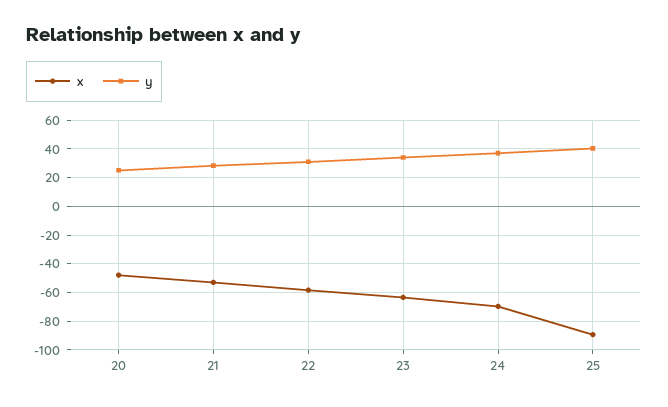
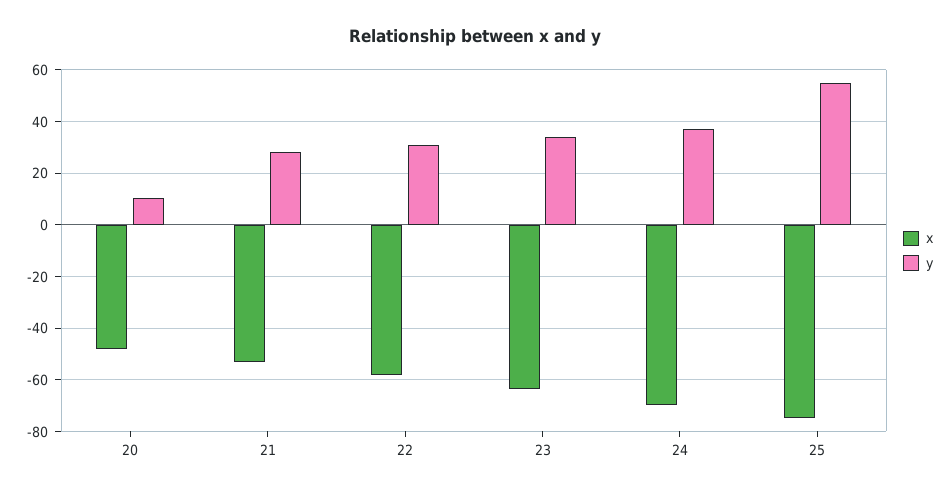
  {
    "x": {
      "20": -47.5,
      "21": -52.5,
      "22": -57.5,
      "23": -62.5,
      "24": -70,
-     "25": -90
+     "25": -75
    },
    "y": {
-     "20": 25,
+     "20": 10,
      "21": 27.5,
      "22": 30,
      "23": 35,
      "24": 37.5,
-     "25": 40
+     "25": 55
    }
  }

